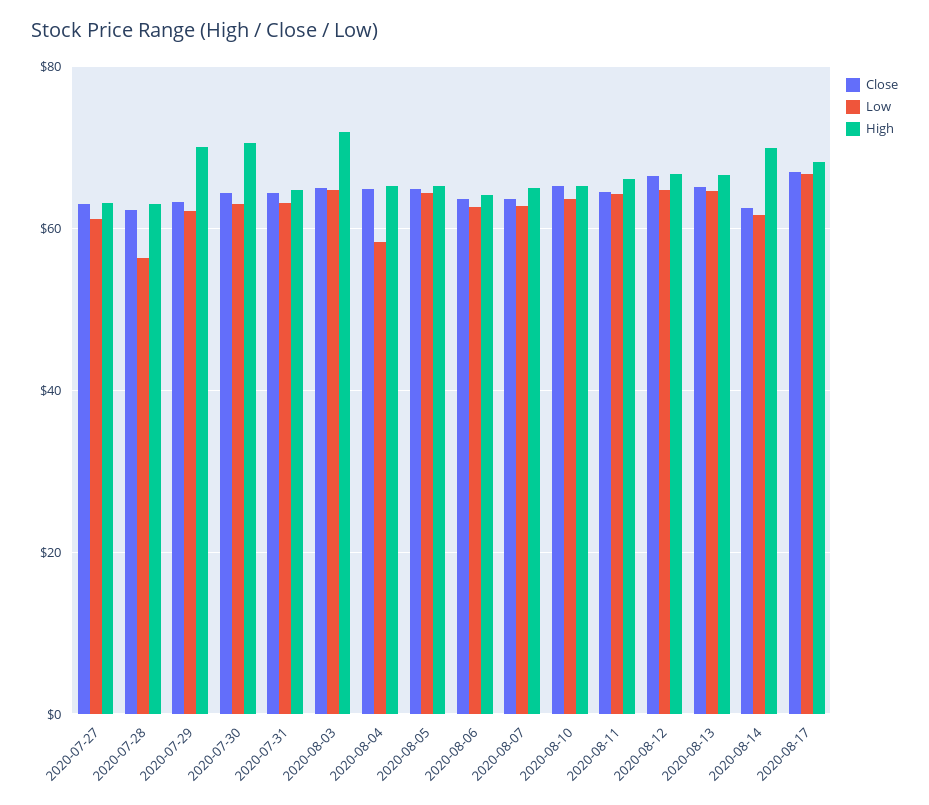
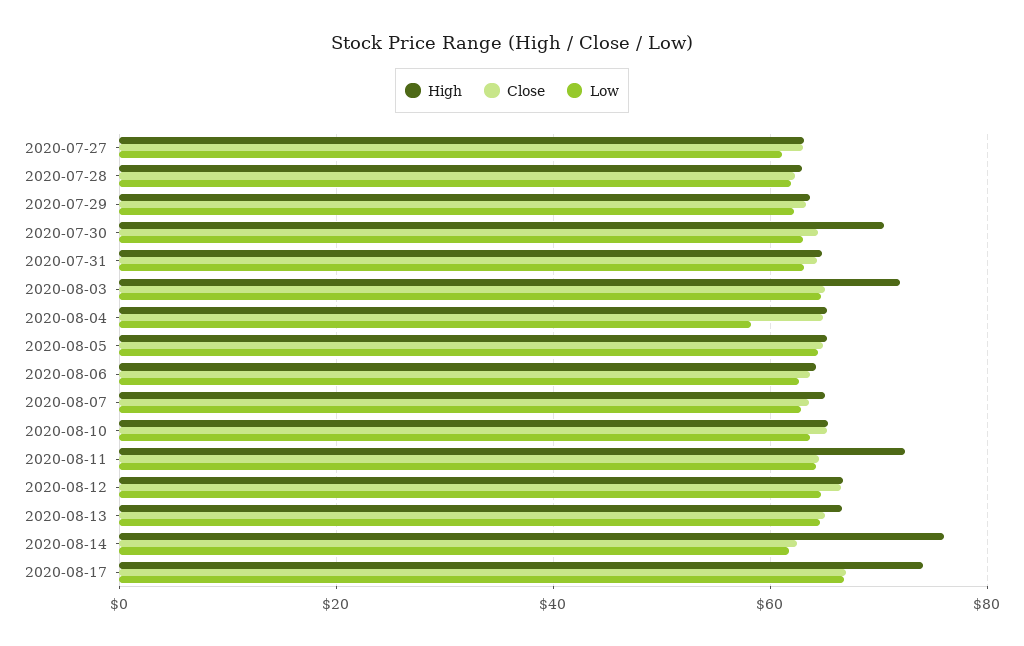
  {
    "Close": {
      "2020-07-27": 64,
      "2020-07-28": 62,
      "2020-07-29": 64,
      "2020-07-30": 64,
      "2020-07-31": 64,
      "2020-08-03": 66,
      "2020-08-04": 64,
      "2020-08-05": 64,
      "2020-08-06": 64,
      "2020-08-07": 64,
      "2020-08-10": 66,
      "2020-08-11": 64,
      "2020-08-12": 66,
      "2020-08-13": 66,
      "2020-08-14": 62,
      "2020-08-17": 66
    },
    "Low": {
      "2020-07-27": 62,
-     "2020-07-28": 56,
+     "2020-07-28": 62,
      "2020-07-29": 62,
      "2020-07-30": 62,
      "2020-07-31": 64,
      "2020-08-03": 64,
      "2020-08-04": 58,
      "2020-08-05": 64,
      "2020-08-06": 62,
      "2020-08-07": 62,
      "2020-08-10": 64,
      "2020-08-11": 64,
      "2020-08-12": 64,
      "2020-08-13": 64,
      "2020-08-14": 62,
      "2020-08-17": 66
    },
    "High": {
      "2020-07-27": 64,
      "2020-07-28": 62,
-     "2020-07-29": 70,
+     "2020-07-29": 64,
      "2020-07-30": 70,
      "2020-07-31": 64,
      "2020-08-03": 72,
      "2020-08-04": 66,
      "2020-08-05": 66,
      "2020-08-06": 64,
      "2020-08-07": 66,
      "2020-08-10": 66,
-     "2020-08-11": 66,
+     "2020-08-11": 72,
      "2020-08-12": 66,
      "2020-08-13": 66,
-     "2020-08-14": 70,
+     "2020-08-14": 76,
-     "2020-08-17": 68
+     "2020-08-17": 74
    }
  }

